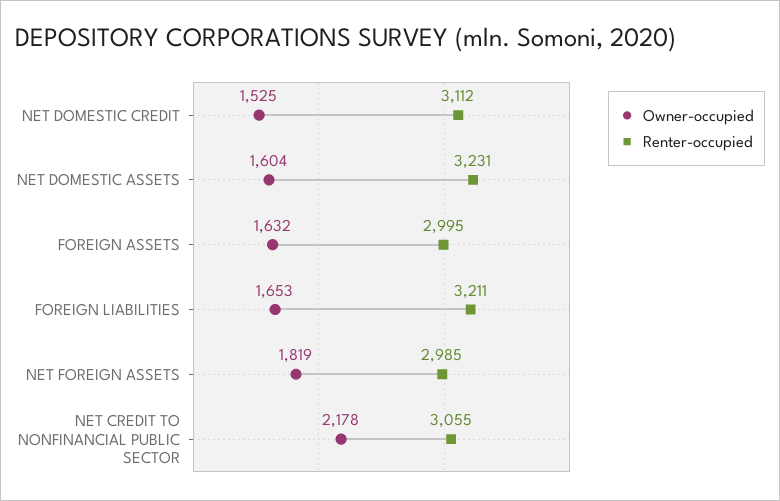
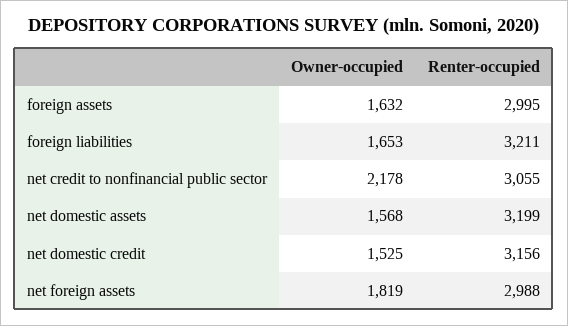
  {
    "Owner-occupied": {
      "NET DOMESTIC CREDIT": 1525,
-     "NET DOMESTIC ASSETS": 1604,
+     "NET DOMESTIC ASSETS": 1568,
      "FOREIGN ASSETS": 1632,
      "FOREIGN LIABILITIES": 1653,
      "NET FOREIGN ASSETS": 1819,
      "NET CREDIT TO NONFINANCIAL PUBLIC SECTOR": 2178
    },
    "Renter-occupied": {
-     "NET DOMESTIC CREDIT": 3112,
+     "NET DOMESTIC CREDIT": 3156,
-     "NET DOMESTIC ASSETS": 3231,
+     "NET DOMESTIC ASSETS": 3199,
      "FOREIGN ASSETS": 2995,
      "FOREIGN LIABILITIES": 3211,
-     "NET FOREIGN ASSETS": 2985,
+     "NET FOREIGN ASSETS": 2988,
      "NET CREDIT TO NONFINANCIAL PUBLIC SECTOR": 3055
    }
  }

